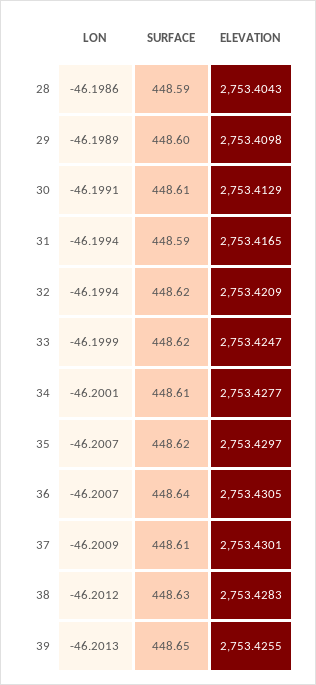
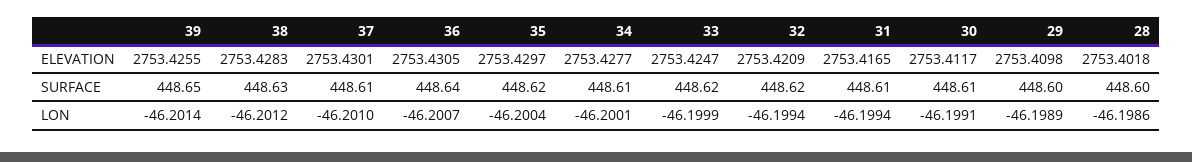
  {
    "LON": {
      "28": -46.1986,
      "29": -46.1989,
      "30": -46.1991,
      "31": -46.1994,
      "32": -46.1994,
      "33": -46.1999,
      "34": -46.2001,
-     "35": -46.2007,
+     "35": -46.2004,
      "36": -46.2007,
-     "37": -46.2009,
+     "37": -46.201,
      "38": -46.2012,
-     "39": -46.2013
+     "39": -46.2014
    },
    "SURFACE": {
-     "28": 448.59,
+     "28": 448.6,
      "29": 448.6,
      "30": 448.61,
-     "31": 448.59,
+     "31": 448.61,
      "32": 448.62,
      "33": 448.62,
      "34": 448.61,
      "35": 448.62,
      "36": 448.64,
      "37": 448.61,
      "38": 448.63,
      "39": 448.65
    },
    "ELEVATION": {
-     "28": 2753.4043,
+     "28": 2753.4018,
      "29": 2753.4098,
-     "30": 2753.4129,
+     "30": 2753.4117,
      "31": 2753.4165,
      "32": 2753.4209,
      "33": 2753.4247,
      "34": 2753.4277,
      "35": 2753.4297,
      "36": 2753.4305,
      "37": 2753.4301,
      "38": 2753.4283,
      "39": 2753.4255
    }
  }

